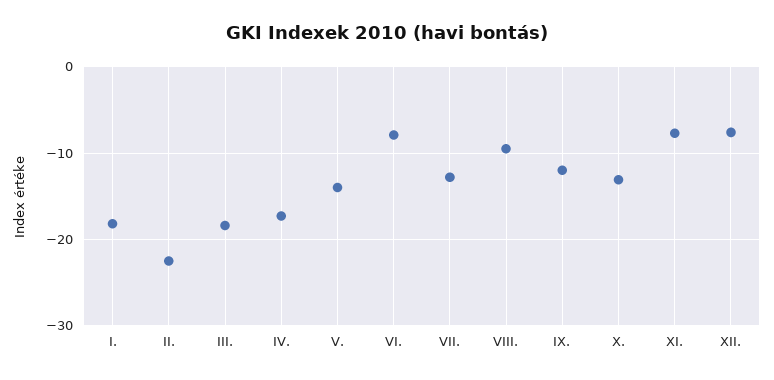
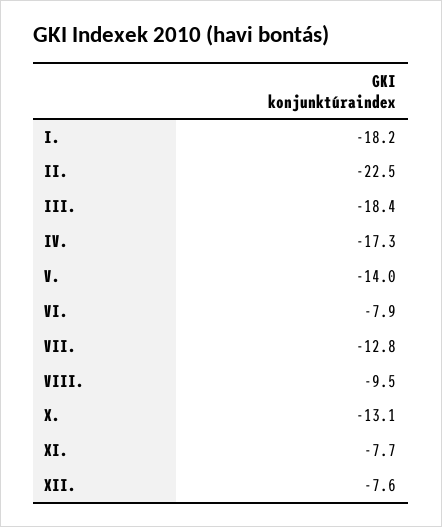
  {
    "I.": -18.2,
    "II.": -22.5,
    "III.": -18.4,
    "IV.": -17.3,
    "V.": -14,
    "VI.": -7.9,
    "VII.": -12.8,
    "VIII.": -9.5,
-   "IX.": -12,
    "X.": -13.1,
    "XI.": -7.7,
    "XII.": -7.6
  }

